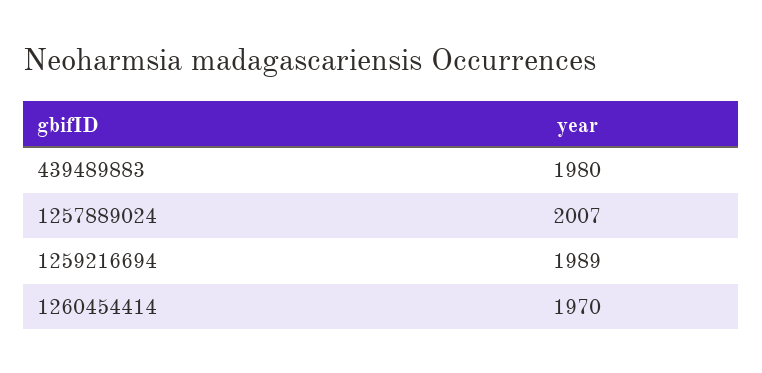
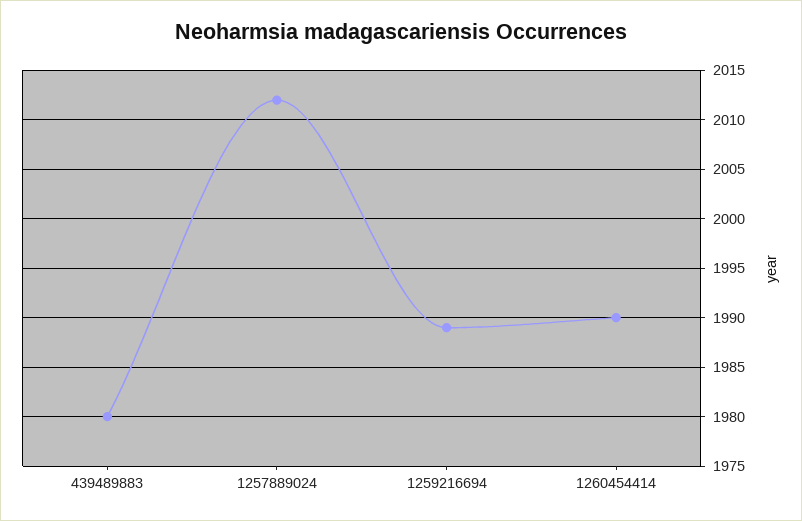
  {
    "439489883": 1980,
-   "1257889024": 2007,
+   "1257889024": 2012,
    "1259216694": 1989,
-   "1260454414": 1970
+   "1260454414": 1990
  }

